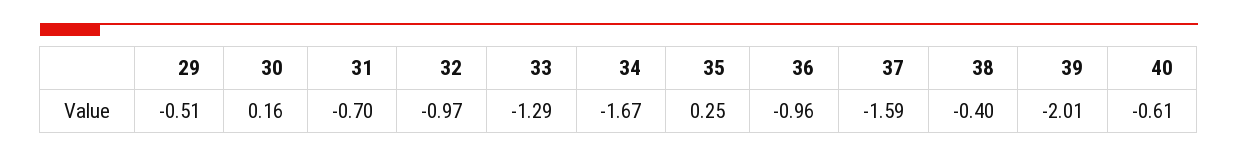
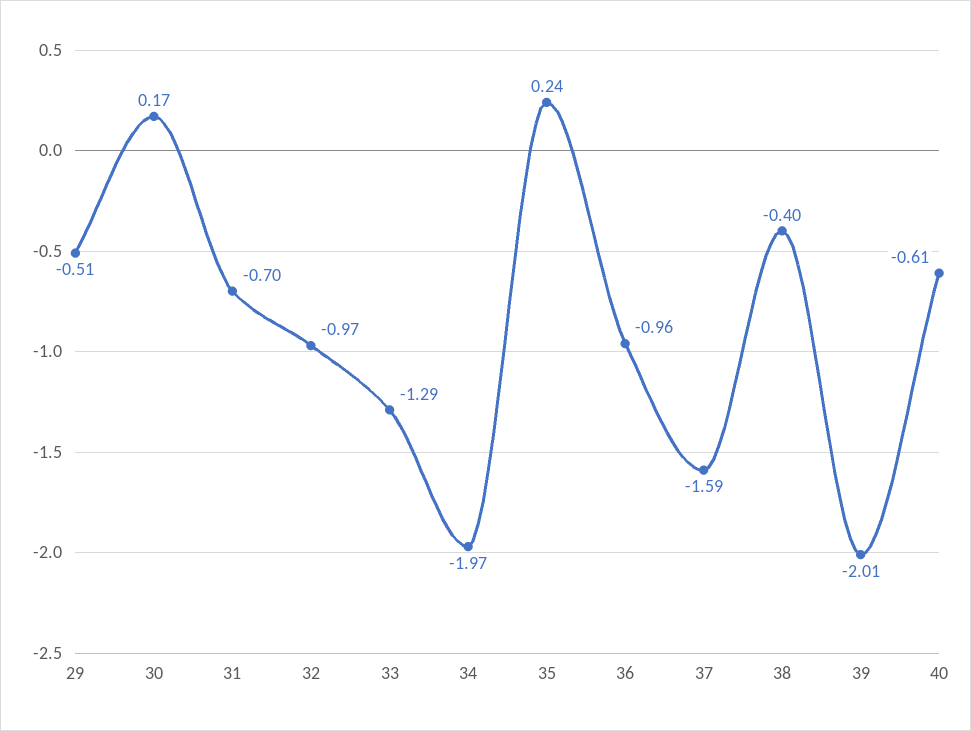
  {
    "29": -0.51,
-   "30": 0.16,
+   "30": 0.17,
    "31": -0.7,
    "32": -0.97,
    "33": -1.29,
-   "34": -1.67,
+   "34": -1.97,
-   "35": 0.25,
+   "35": 0.24,
    "36": -0.96,
    "37": -1.59,
    "38": -0.4,
    "39": -2.01,
    "40": -0.61
  }

